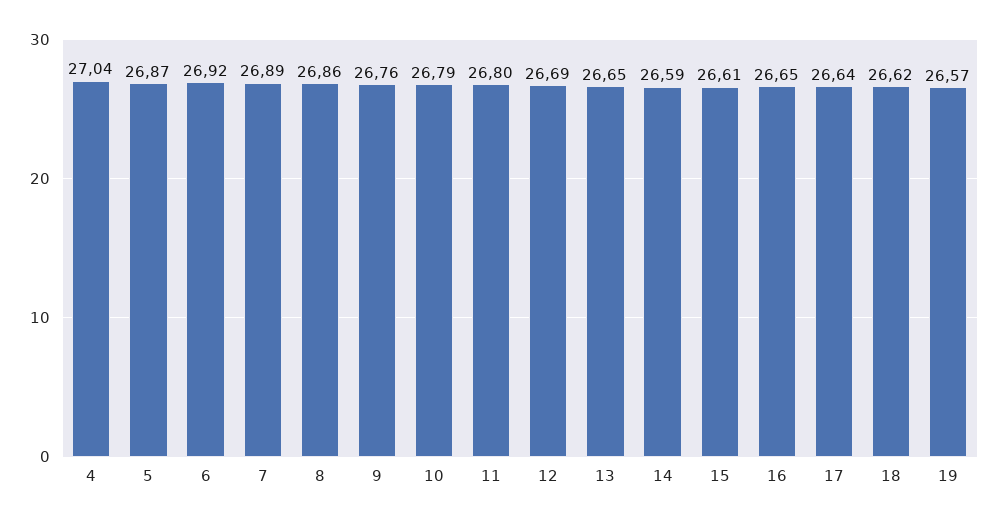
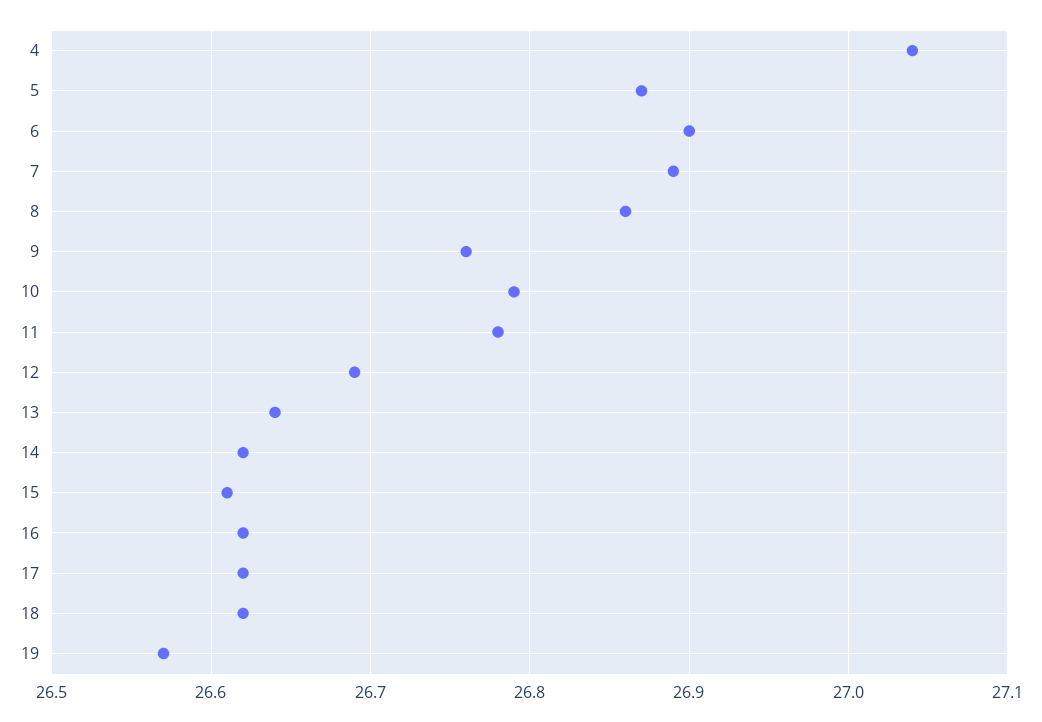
  {
    "4": 27.04,
    "5": 26.87,
-   "6": 26.92,
+   "6": 26.9,
    "7": 26.89,
    "8": 26.86,
    "9": 26.76,
    "10": 26.79,
-   "11": 26.8,
+   "11": 26.78,
    "12": 26.69,
-   "13": 26.65,
+   "13": 26.64,
-   "14": 26.59,
+   "14": 26.62,
    "15": 26.61,
-   "16": 26.65,
+   "16": 26.62,
-   "17": 26.64,
+   "17": 26.62,
    "18": 26.62,
    "19": 26.57
  }

